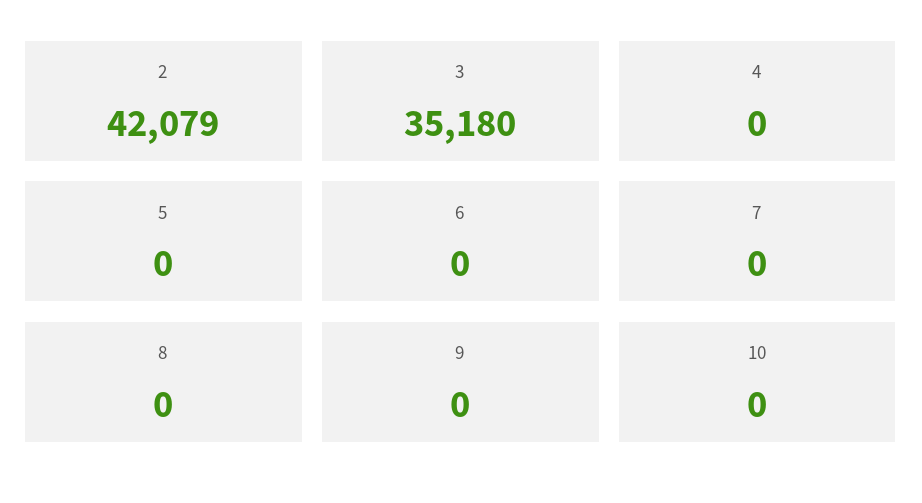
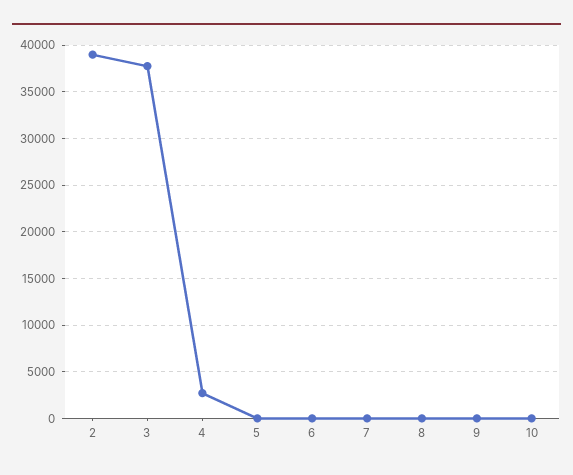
  {
-   "2": 42079,
+   "2": 39000,
-   "3": 35180,
+   "3": 38000,
-   "4": 0,
+   "4": 3000,
    "5": 0,
    "6": 0,
    "7": 0,
    "8": 0,
    "9": 0,
    "10": 0
  }

